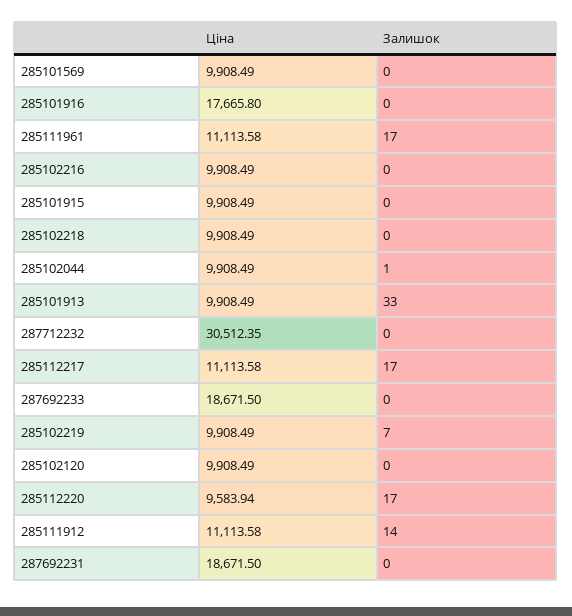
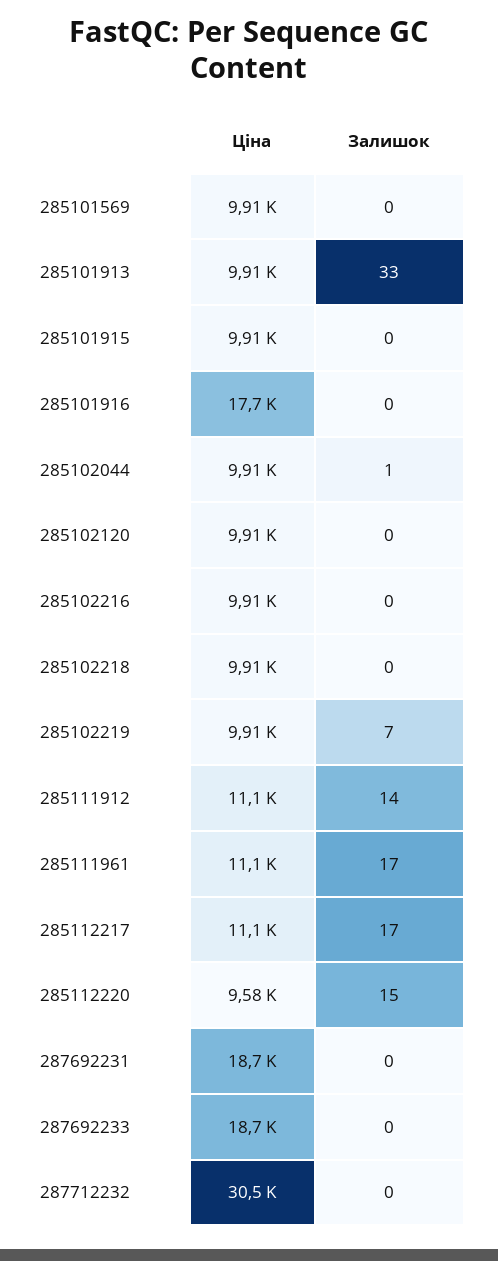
  {
    "Ціна": {
      "285101569": 9908.49,
      "285101916": 17665.8,
      "285111961": 11113.58,
      "285102216": 9908.49,
      "285101915": 9908.49,
      "285102218": 9908.49,
      "285102044": 9908.49,
      "285101913": 9908.49,
      "287712232": 30512.35,
      "285112217": 11113.58,
      "287692233": 18671.5,
      "285102219": 9908.49,
      "285102120": 9908.49,
      "285112220": 9583.94,
      "285111912": 11113.58,
      "287692231": 18671.5
    },
    "Залишок": {
      "285101569": 0,
      "285101916": 0,
      "285111961": 17,
      "285102216": 0,
      "285101915": 0,
      "285102218": 0,
      "285102044": 1,
      "285101913": 33,
      "287712232": 0,
      "285112217": 17,
      "287692233": 0,
      "285102219": 7,
      "285102120": 0,
-     "285112220": 17,
+     "285112220": 15,
      "285111912": 14,
      "287692231": 0
    }
  }

